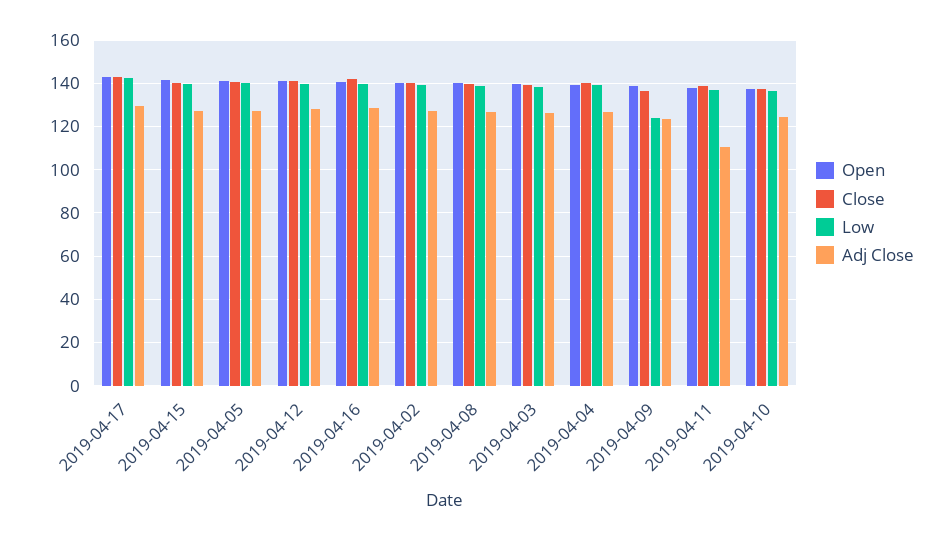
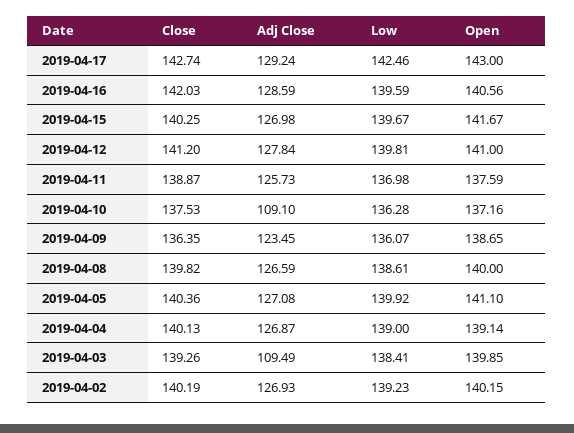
  {
    "Open": {
      "2019-04-17": 143,
      "2019-04-15": 141.67,
      "2019-04-05": 141.1,
      "2019-04-12": 141,
      "2019-04-16": 140.56,
      "2019-04-02": 140.15,
      "2019-04-08": 140,
      "2019-04-03": 139.85,
      "2019-04-04": 139.14,
      "2019-04-09": 138.65,
      "2019-04-11": 137.59,
      "2019-04-10": 137.16
    },
    "Close": {
      "2019-04-17": 142.74,
      "2019-04-15": 140.25,
      "2019-04-05": 140.36,
      "2019-04-12": 141.2,
      "2019-04-16": 142.03,
      "2019-04-02": 140.19,
      "2019-04-08": 139.82,
      "2019-04-03": 139.26,
      "2019-04-04": 140.13,
      "2019-04-09": 136.35,
      "2019-04-11": 138.87,
      "2019-04-10": 137.53
    },
    "Low": {
      "2019-04-17": 142.46,
      "2019-04-15": 139.67,
      "2019-04-05": 139.92,
      "2019-04-12": 139.81,
      "2019-04-16": 139.59,
      "2019-04-02": 139.23,
      "2019-04-08": 138.61,
      "2019-04-03": 138.41,
      "2019-04-04": 139,
-     "2019-04-09": 125,
+     "2019-04-09": 136.07,
      "2019-04-11": 136.98,
      "2019-04-10": 136.28
    },
    "Adj Close": {
      "2019-04-17": 129.24,
      "2019-04-15": 126.98,
      "2019-04-05": 127.08,
      "2019-04-12": 127.84,
      "2019-04-16": 128.59,
      "2019-04-02": 126.93,
      "2019-04-08": 126.59,
-     "2019-04-03": 125,
+     "2019-04-03": 109.49,
      "2019-04-04": 126.87,
      "2019-04-09": 123.45,
-     "2019-04-11": 110,
+     "2019-04-11": 125.73,
-     "2019-04-10": 125
+     "2019-04-10": 109.1
    }
  }

